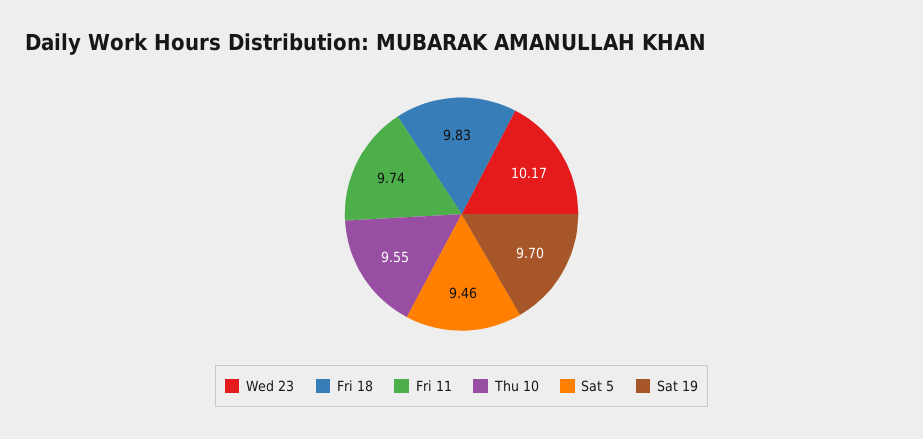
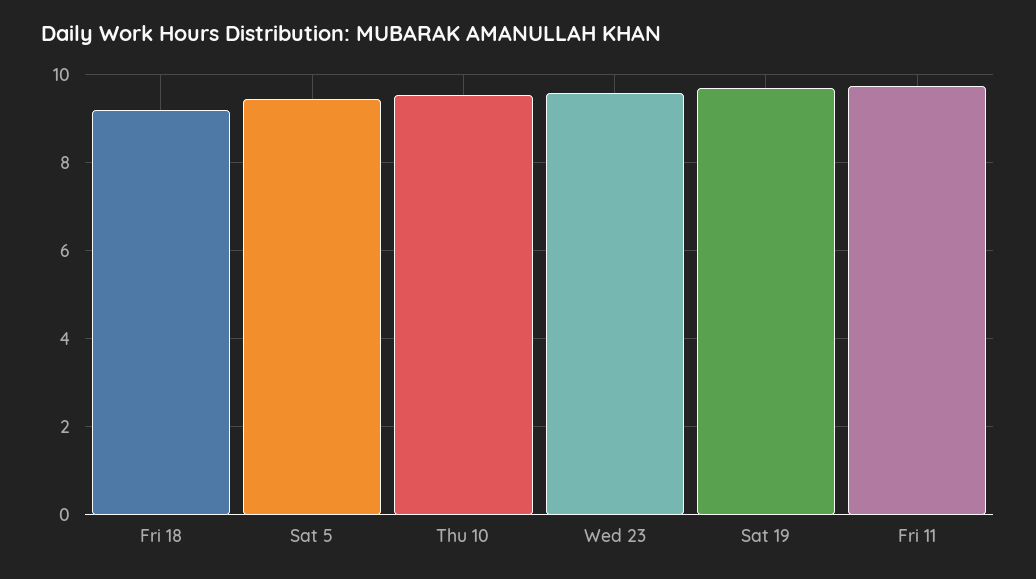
  {
-   "Wed 23": 10.17,
+   "Wed 23": 9.6,
-   "Fri 18": 9.83,
+   "Fri 18": 9.2,
    "Fri 11": 9.74,
    "Thu 10": 9.55,
    "Sat 5": 9.46,
    "Sat 19": 9.7
  }

